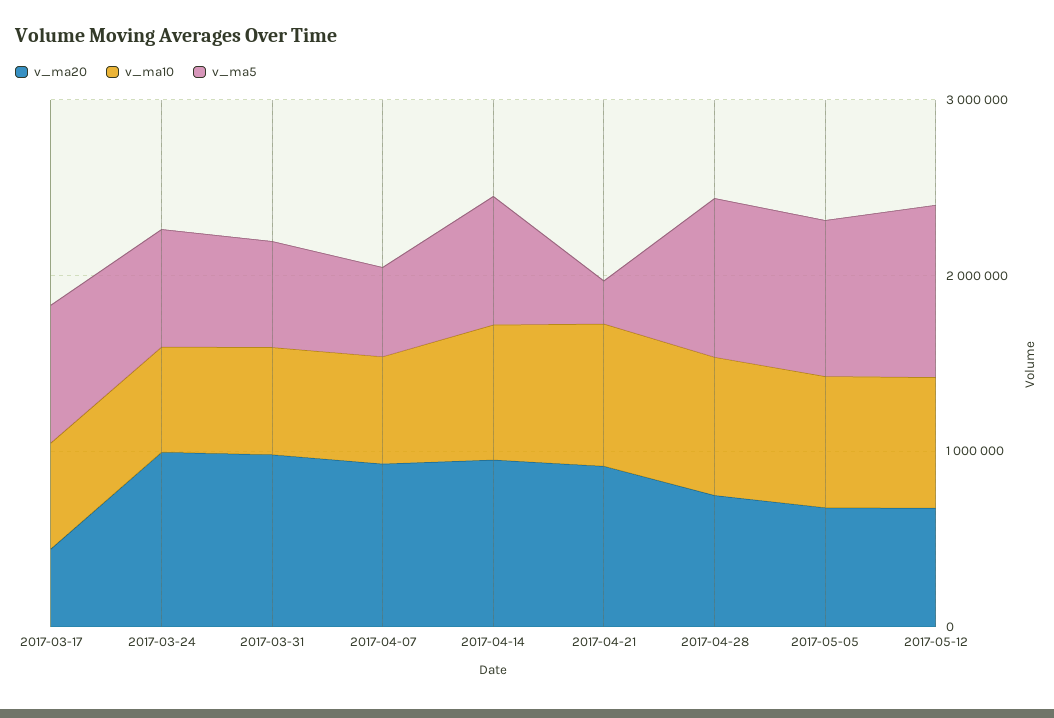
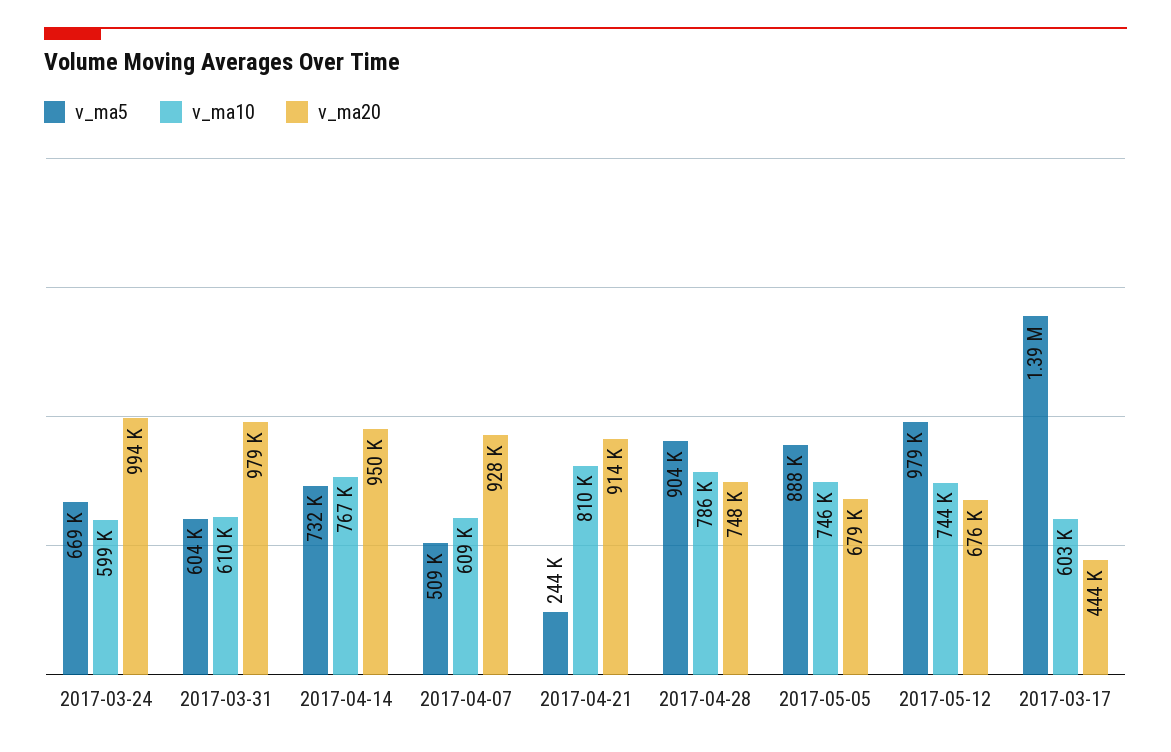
  {
    "v_ma20": {
      "2017-03-17": 444000,
      "2017-03-24": 994000,
      "2017-03-31": 979000,
      "2017-04-07": 928000,
      "2017-04-14": 950000,
      "2017-04-21": 914000,
      "2017-04-28": 748000,
      "2017-05-05": 679000,
      "2017-05-12": 676000
    },
    "v_ma10": {
      "2017-03-17": 603000,
      "2017-03-24": 599000,
      "2017-03-31": 610000,
      "2017-04-07": 609000,
      "2017-04-14": 767000,
      "2017-04-21": 810000,
      "2017-04-28": 786000,
      "2017-05-05": 746000,
      "2017-05-12": 744000
    },
    "v_ma5": {
-     "2017-03-17": 800000,
+     "2017-03-17": 1390000,
      "2017-03-24": 669000,
      "2017-03-31": 604000,
      "2017-04-07": 509000,
      "2017-04-14": 732000,
      "2017-04-21": 244000,
      "2017-04-28": 904000,
      "2017-05-05": 888000,
      "2017-05-12": 979000
    }
  }

